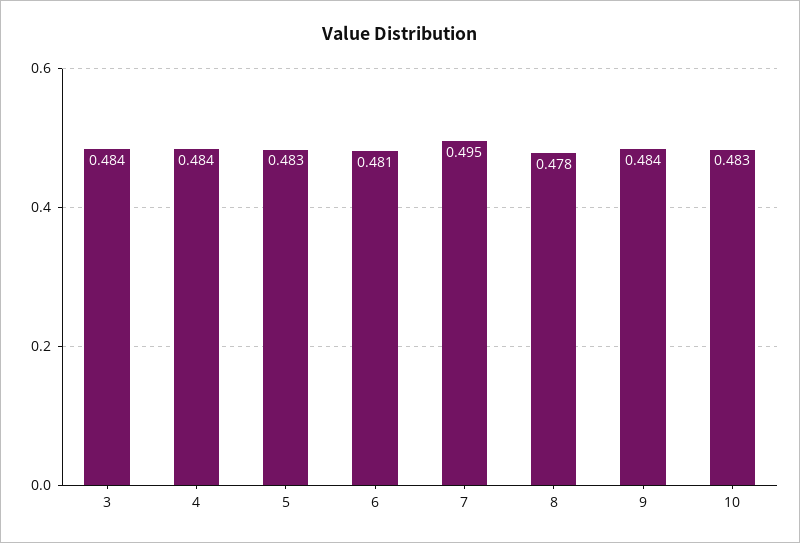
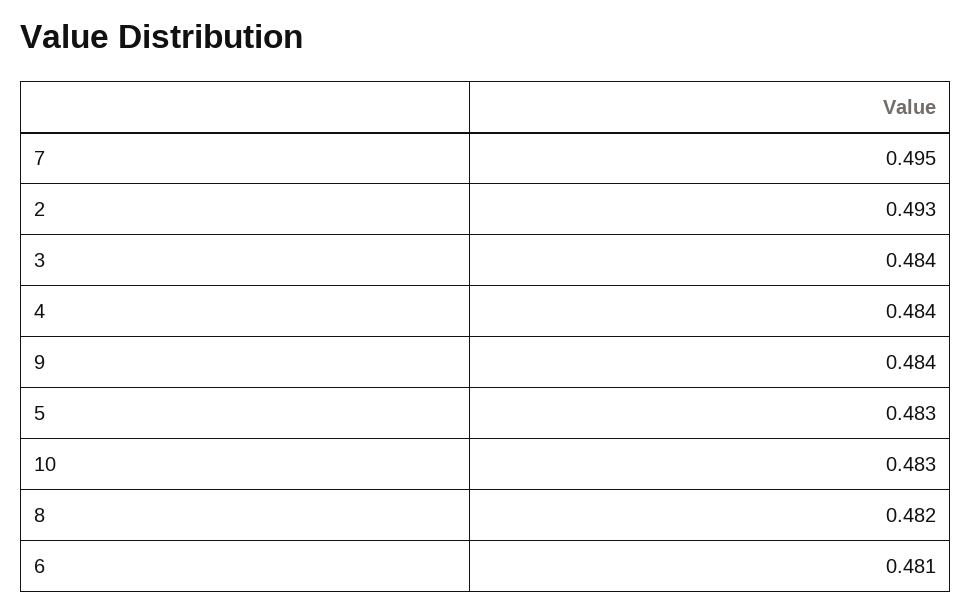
  {
    "3": 0.484,
    "4": 0.484,
    "5": 0.483,
    "6": 0.481,
    "7": 0.495,
-   "8": 0.478,
+   "8": 0.482,
    "9": 0.484,
-   "10": 0.483
+   "10": 0.483,
+   "2": 0.493
  }

